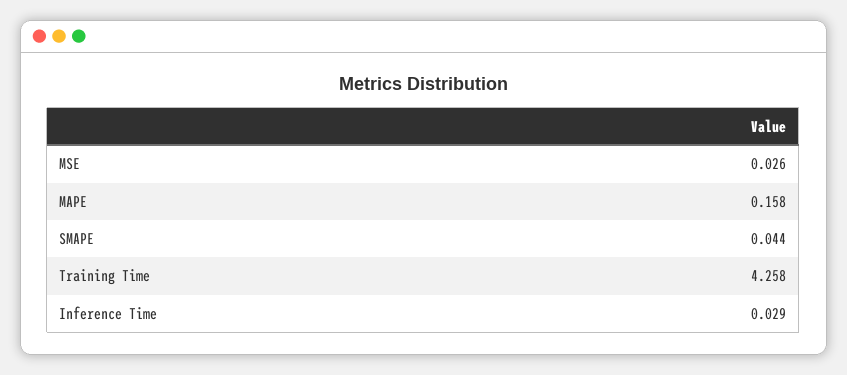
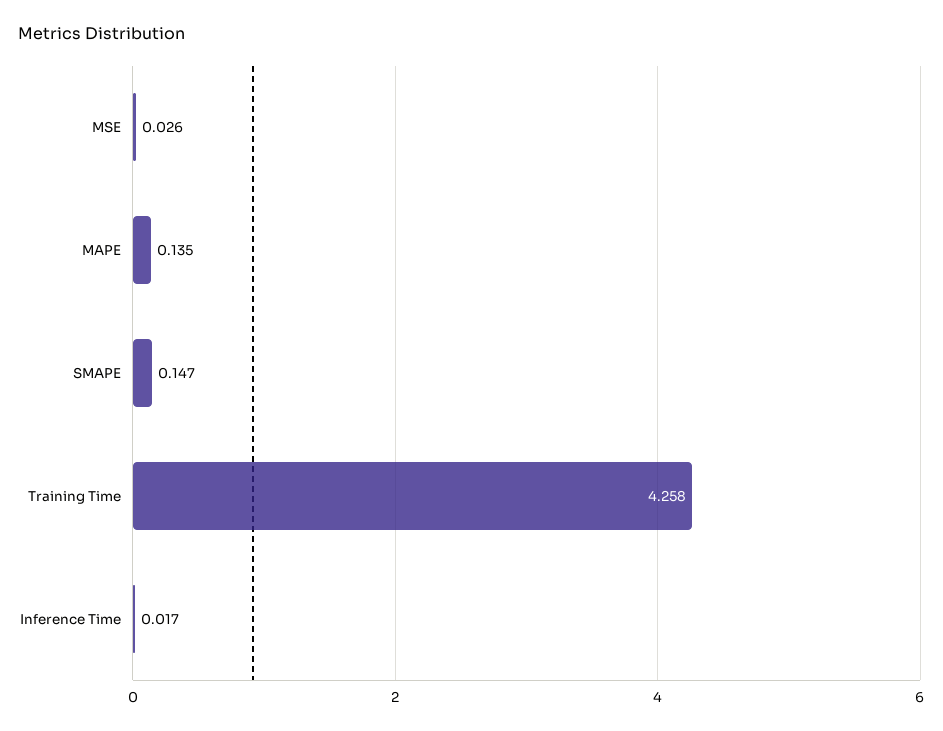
  {
    "MSE": 0.026,
-   "MAPE": 0.158,
+   "MAPE": 0.135,
-   "SMAPE": 0.044,
+   "SMAPE": 0.147,
    "Training Time": 4.258,
-   "Inference Time": 0.029
+   "Inference Time": 0.017
  }

